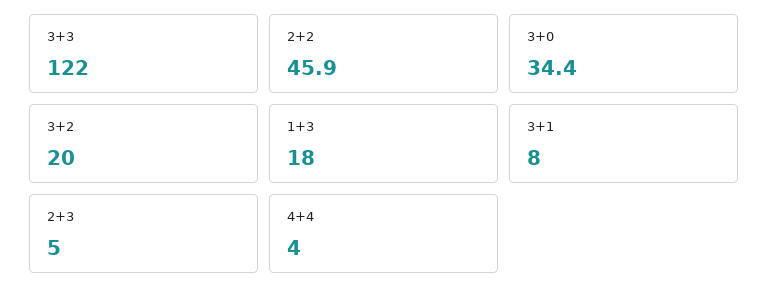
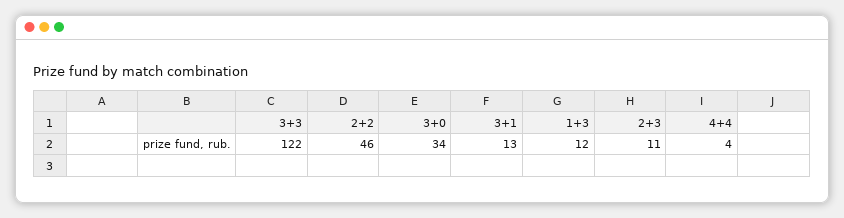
  {
    "3+3": 122,
    "2+2": 45.9,
    "3+0": 34.4,
-   "3+2": 20,
-   "1+3": 18,
+   "1+3": 12,
-   "3+1": 8,
+   "3+1": 13,
-   "2+3": 5,
+   "2+3": 11,
    "4+4": 4
  }

